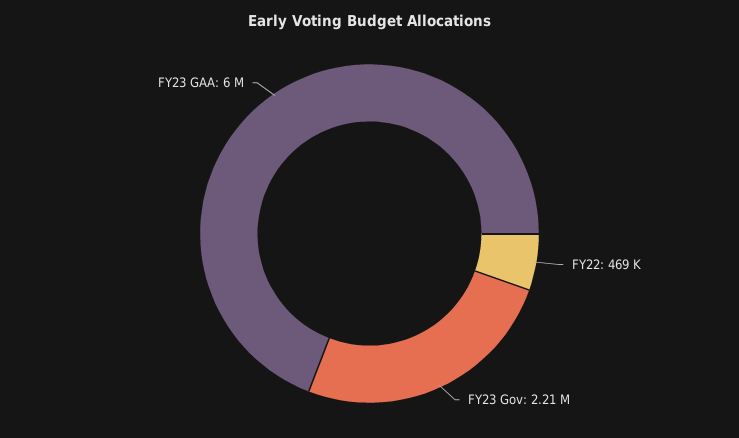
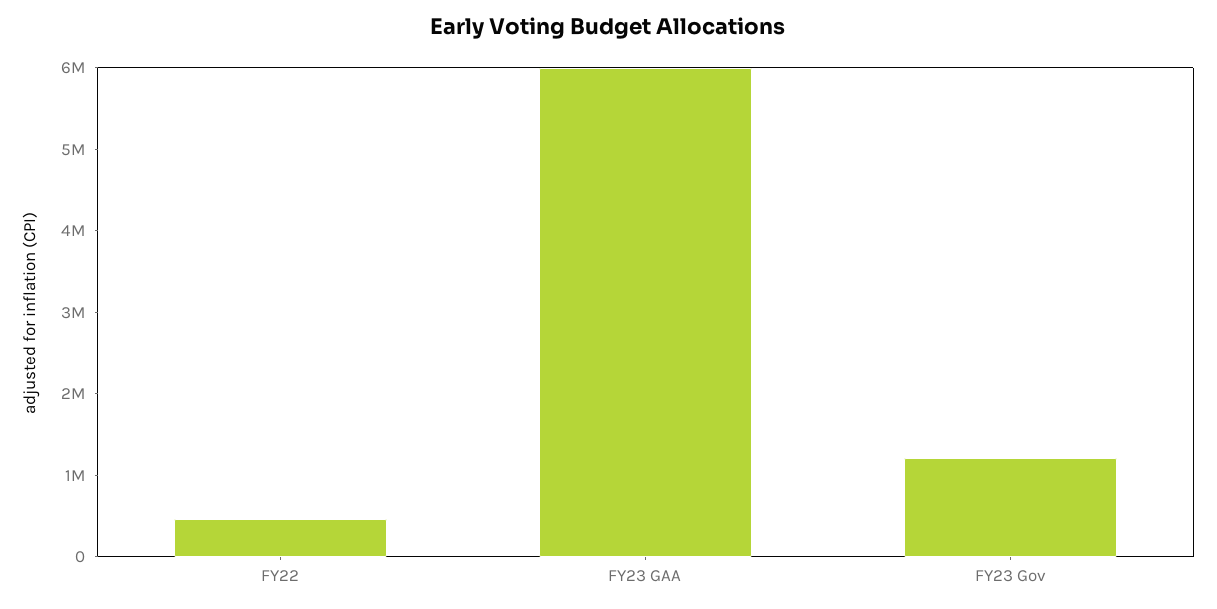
  {
    "FY22": 469000,
-   "FY23 Gov": 2210000,
+   "FY23 Gov": 1200000,
    "FY23 GAA": 6000000
  }

